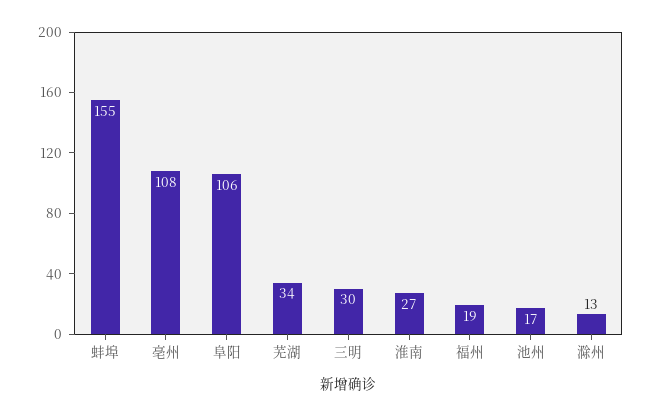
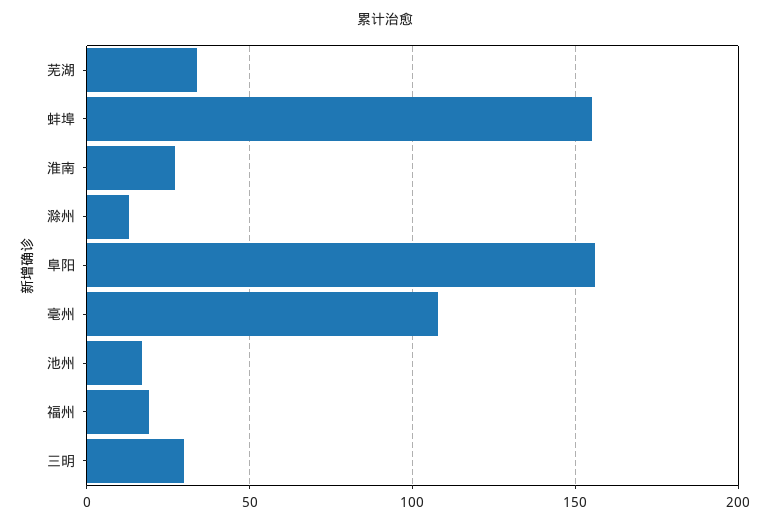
  {
    "蚌埠": 155,
    "亳州": 108,
-   "阜阳": 106,
+   "阜阳": 155,
    "芜湖": 34,
    "三明": 30,
    "淮南": 27,
    "福州": 19,
    "池州": 17,
    "滁州": 13
  }

